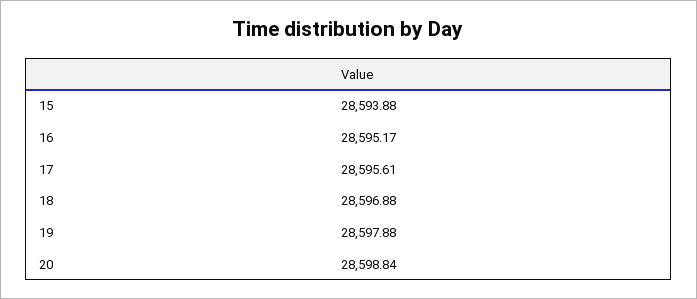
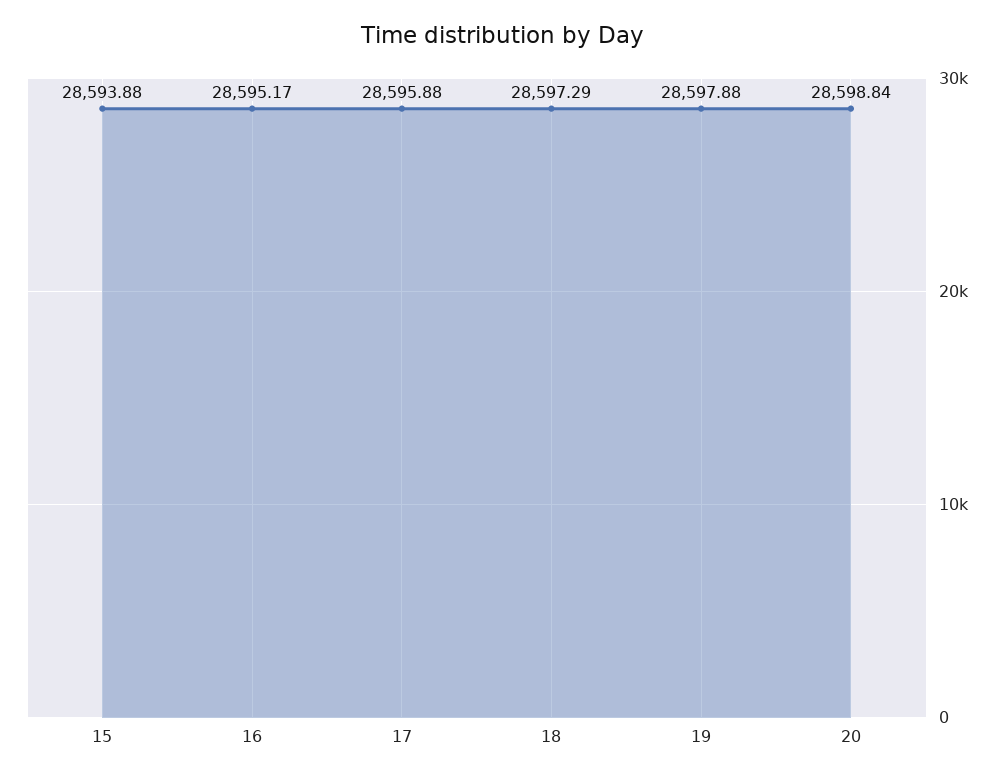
  {
    "15": 28593.88,
    "16": 28595.17,
-   "17": 28595.61,
+   "17": 28595.88,
-   "18": 28596.88,
+   "18": 28597.29,
    "19": 28597.88,
    "20": 28598.84
  }

